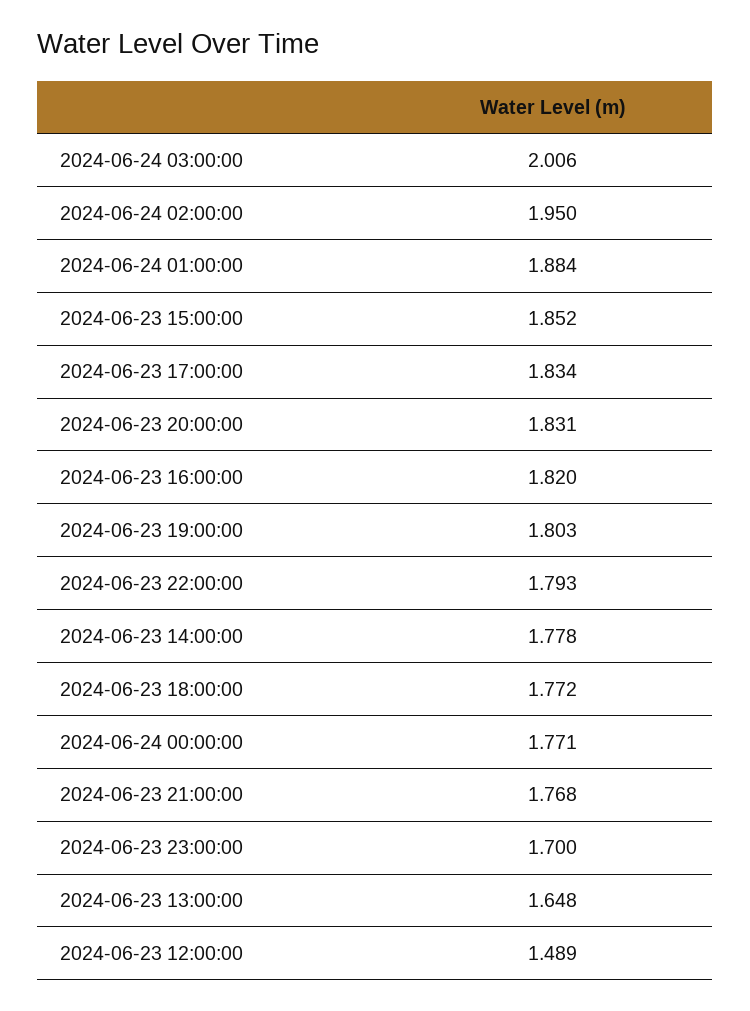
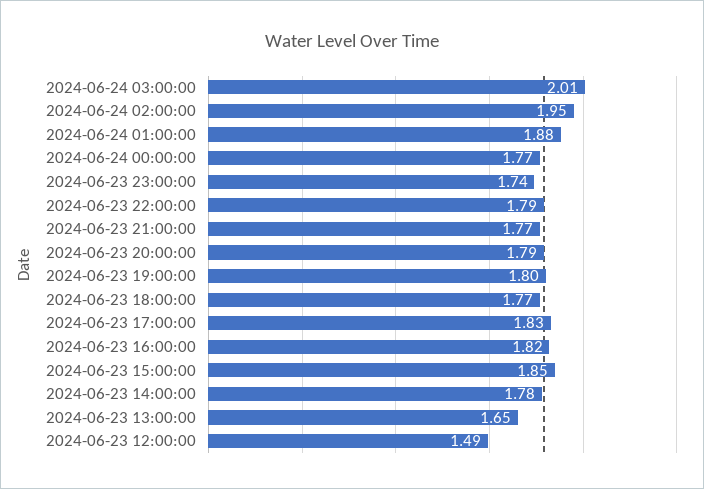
  {
    "2024-06-24 03:00:00": 2.006,
    "2024-06-24 02:00:00": 1.95,
    "2024-06-24 01:00:00": 1.884,
    "2024-06-23 15:00:00": 1.852,
    "2024-06-23 17:00:00": 1.834,
-   "2024-06-23 20:00:00": 1.831,
+   "2024-06-23 20:00:00": 1.79,
    "2024-06-23 16:00:00": 1.82,
    "2024-06-23 19:00:00": 1.803,
    "2024-06-23 22:00:00": 1.793,
    "2024-06-23 14:00:00": 1.778,
    "2024-06-23 18:00:00": 1.772,
    "2024-06-24 00:00:00": 1.771,
    "2024-06-23 21:00:00": 1.768,
-   "2024-06-23 23:00:00": 1.7,
+   "2024-06-23 23:00:00": 1.74,
    "2024-06-23 13:00:00": 1.648,
    "2024-06-23 12:00:00": 1.489
  }

